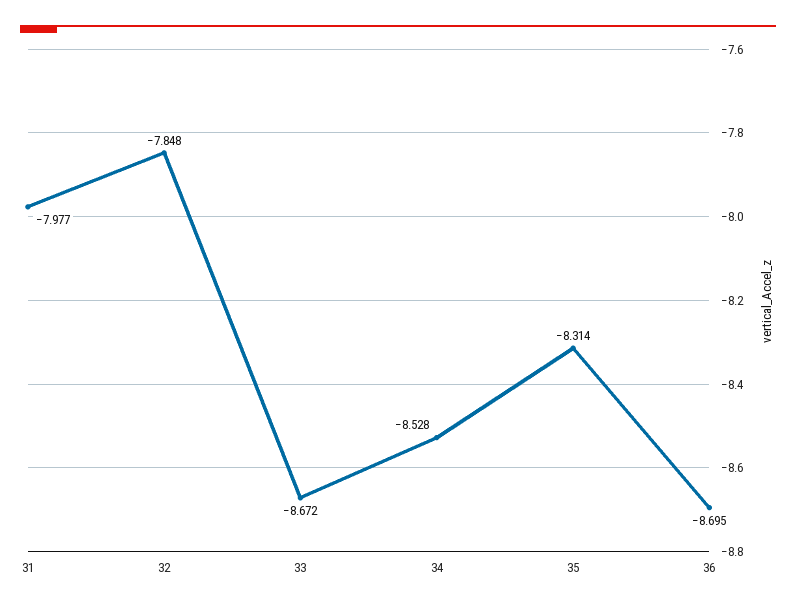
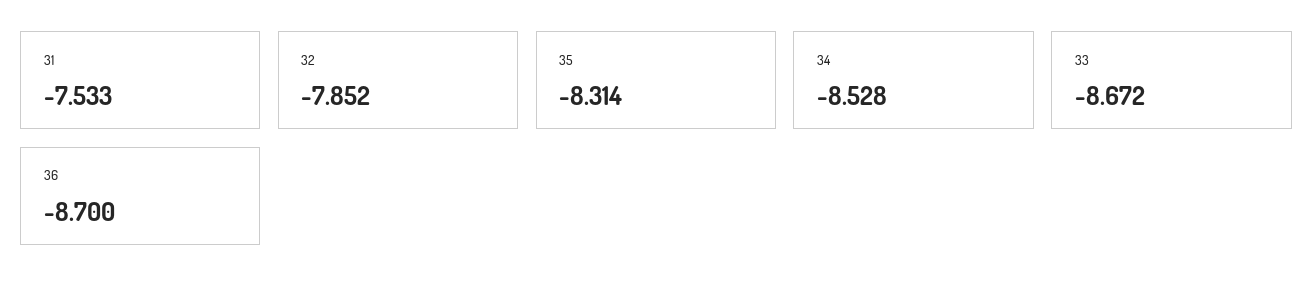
  {
-   "31": -7.977,
+   "31": -7.533,
-   "32": -7.848,
+   "32": -7.852,
    "33": -8.672,
    "34": -8.528,
    "35": -8.314,
-   "36": -8.695
+   "36": -8.7
  }

